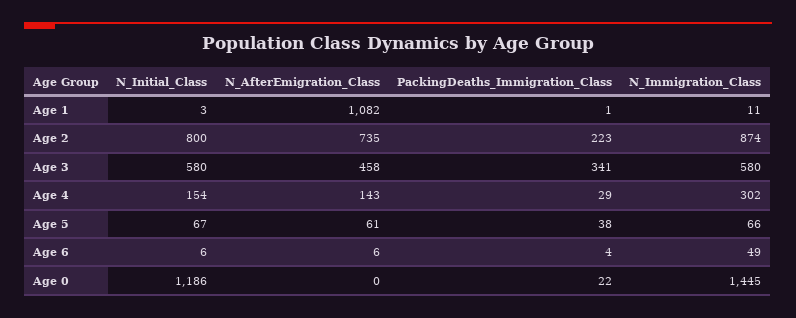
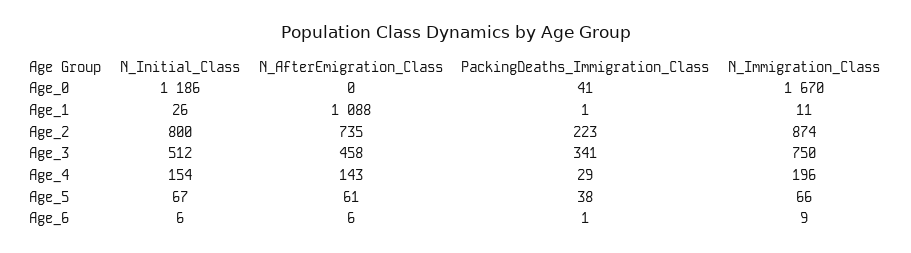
  {
    "N_Initial_Class": {
-     "Age 1": 3,
+     "Age 1": 26,
      "Age 2": 800,
-     "Age 3": 580,
+     "Age 3": 512,
      "Age 4": 154,
      "Age 5": 67,
      "Age 6": 6,
      "Age 0": 1186
    },
    "N_AfterEmigration_Class": {
-     "Age 1": 1082,
+     "Age 1": 1088,
      "Age 2": 735,
      "Age 3": 458,
      "Age 4": 143,
      "Age 5": 61,
      "Age 6": 6,
      "Age 0": 0
    },
    "PackingDeaths_Immigration_Class": {
      "Age 1": 1,
      "Age 2": 223,
      "Age 3": 341,
      "Age 4": 29,
      "Age 5": 38,
-     "Age 6": 4,
+     "Age 6": 1,
-     "Age 0": 22
+     "Age 0": 41
    },
    "N_Immigration_Class": {
      "Age 1": 11,
      "Age 2": 874,
-     "Age 3": 580,
+     "Age 3": 750,
-     "Age 4": 302,
+     "Age 4": 196,
      "Age 5": 66,
-     "Age 6": 49,
+     "Age 6": 9,
-     "Age 0": 1445
+     "Age 0": 1670
    }
  }

